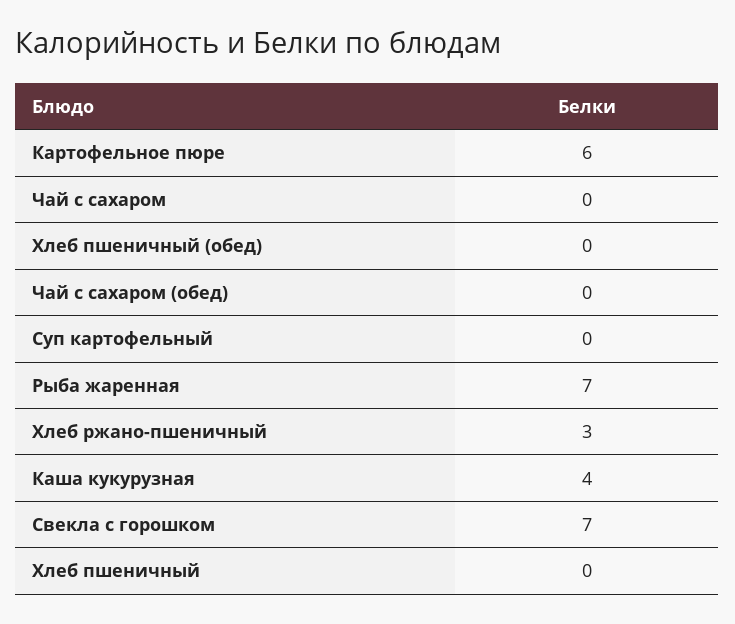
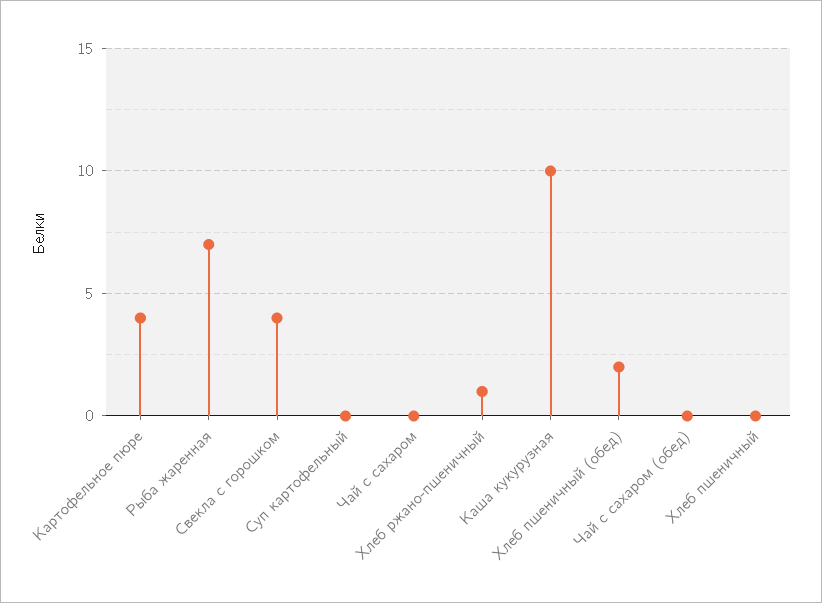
  {
-   "Картофельное пюре": 6,
+   "Картофельное пюре": 4,
    "Чай с сахаром": 0,
-   "Хлеб пшеничный (обед)": 0,
+   "Хлеб пшеничный (обед)": 2,
    "Чай с сахаром (обед)": 0,
    "Суп картофельный": 0,
    "Рыба жаренная": 7,
-   "Хлеб ржано-пшеничный": 3,
+   "Хлеб ржано-пшеничный": 1,
-   "Каша кукурузная": 4,
+   "Каша кукурузная": 10,
-   "Свекла с горошком": 7,
+   "Свекла с горошком": 4,
    "Хлеб пшеничный": 0
  }

